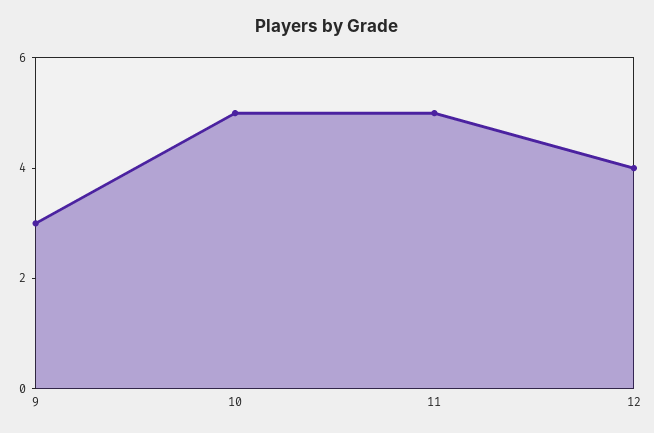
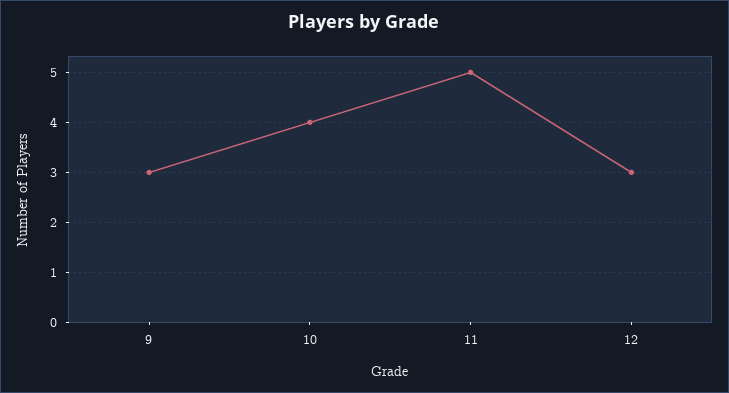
  {
    "9": 3,
-   "10": 5,
+   "10": 4,
    "11": 5,
-   "12": 4
+   "12": 3
  }

